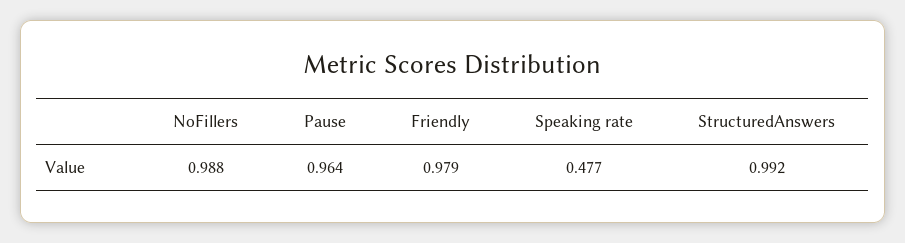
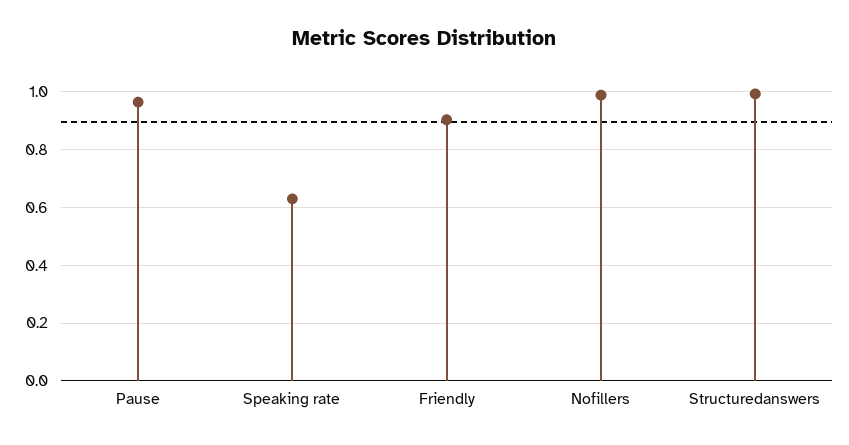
  {
    "NoFillers": 0.988,
    "Pause": 0.964,
-   "Friendly": 0.979,
+   "Friendly": 0.9,
-   "Speaking rate": 0.477,
+   "Speaking rate": 0.625,
    "StructuredAnswers": 0.992
  }

